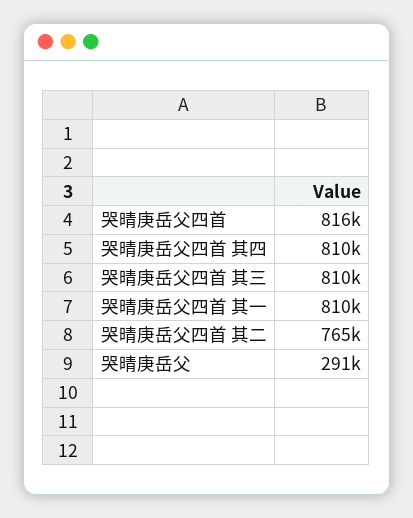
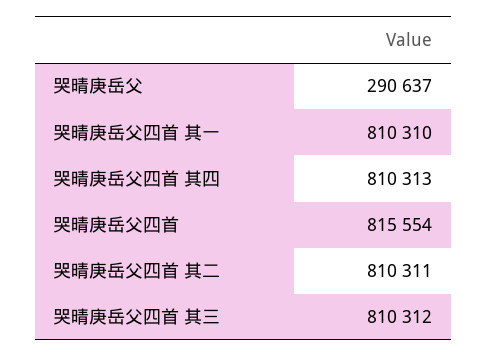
  {
    "哭晴庚岳父四首": 815554,
    "哭晴庚岳父四首 其四": 810313,
    "哭晴庚岳父四首 其三": 810312,
    "哭晴庚岳父四首 其一": 810310,
-   "哭晴庚岳父四首 其二": 765000,
+   "哭晴庚岳父四首 其二": 810311,
    "哭晴庚岳父": 290637
  }

